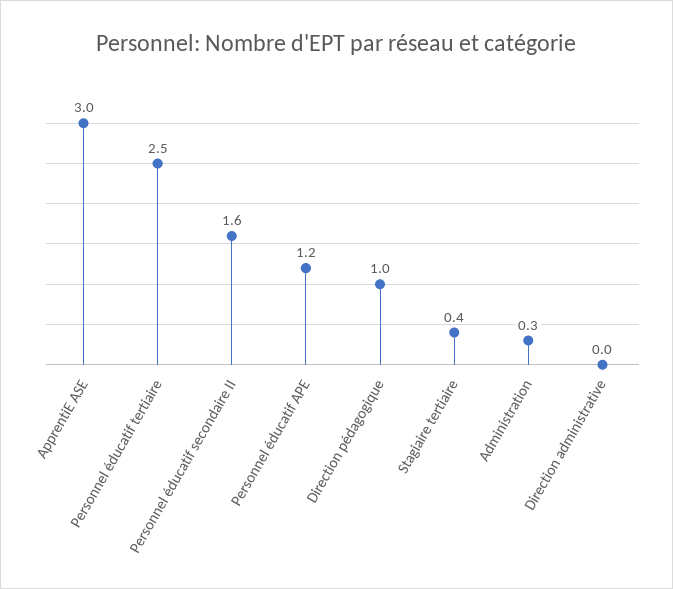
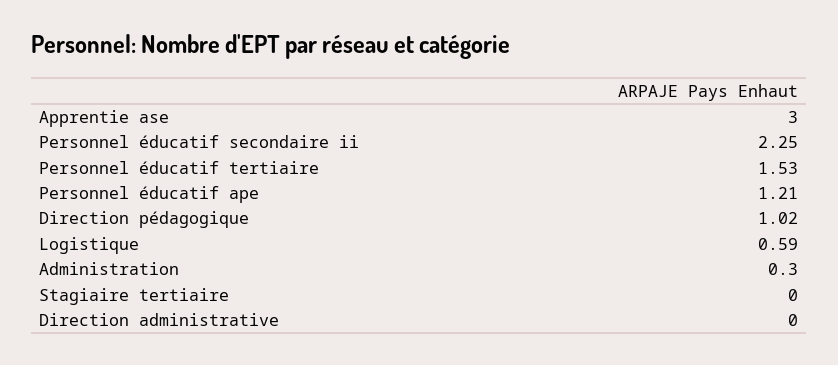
  {
    "ApprentiE ASE": 3,
-   "Personnel éducatif tertiaire": 2.5,
+   "Personnel éducatif tertiaire": 1.53,
-   "Personnel éducatif secondaire II": 1.6,
+   "Personnel éducatif secondaire II": 2.25,
    "Personnel éducatif APE": 1.21,
    "Direction pédagogique": 1.02,
-   "Stagiaire tertiaire": 0.4,
+   "Stagiaire tertiaire": 0,
    "Administration": 0.3,
-   "Direction administrative": 0
+   "Direction administrative": 0,
+   "Logistique": 0.59
  }

